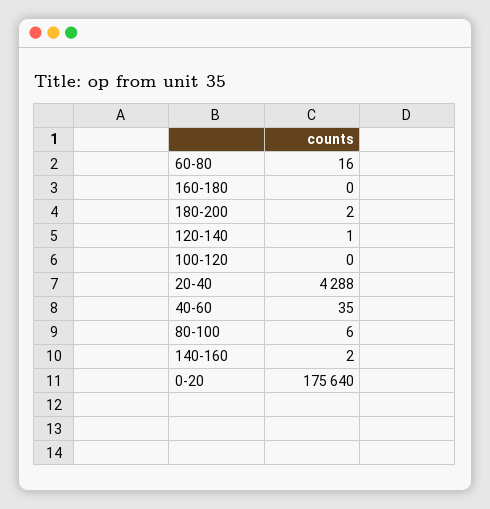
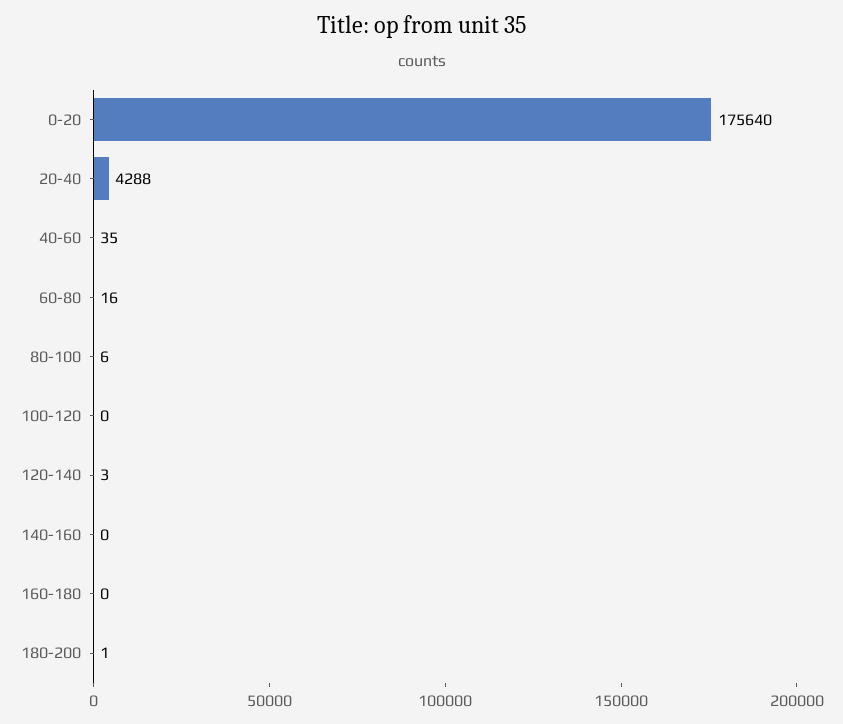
  {
    "60-80": 16,
    "160-180": 0,
-   "180-200": 2,
+   "180-200": 1,
-   "120-140": 1,
+   "120-140": 3,
    "100-120": 0,
    "20-40": 4288,
    "40-60": 35,
    "80-100": 6,
-   "140-160": 2,
+   "140-160": 0,
    "0-20": 175640
  }

